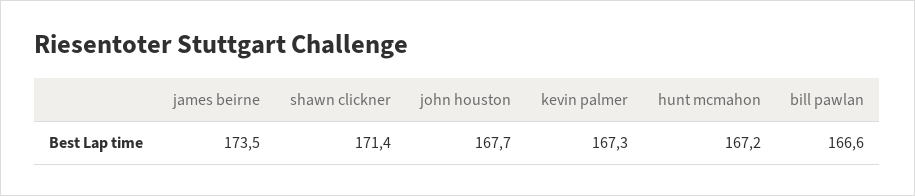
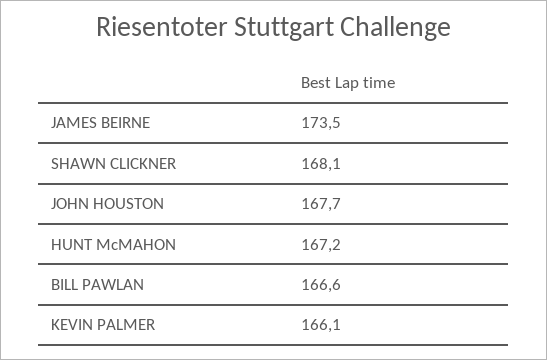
  {
    "james beirne": 173.5,
-   "shawn clickner": 171.4,
+   "shawn clickner": 168.1,
    "john houston": 167.7,
-   "kevin palmer": 167.3,
+   "kevin palmer": 166.1,
    "hunt mcmahon": 167.2,
    "bill pawlan": 166.6
  }

